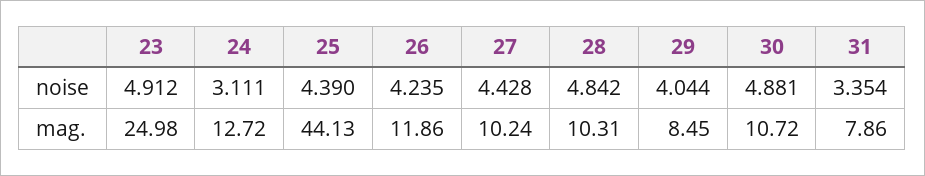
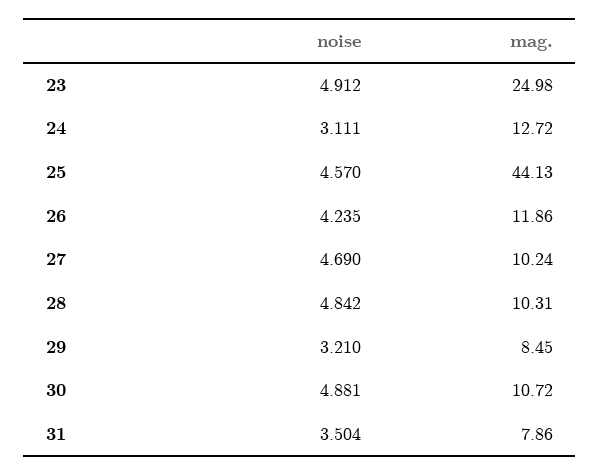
  {
    "23": {
      "noise": 4.912,
      "mag.": 24.98
    },
    "24": {
      "noise": 3.111,
      "mag.": 12.72
    },
    "25": {
-     "noise": 4.39,
+     "noise": 4.57,
      "mag.": 44.13
    },
    "26": {
      "noise": 4.235,
      "mag.": 11.86
    },
    "27": {
-     "noise": 4.428,
+     "noise": 4.69,
      "mag.": 10.24
    },
    "28": {
      "noise": 4.842,
      "mag.": 10.31
    },
    "29": {
-     "noise": 4.044,
+     "noise": 3.21,
      "mag.": 8.45
    },
    "30": {
      "noise": 4.881,
      "mag.": 10.72
    },
    "31": {
-     "noise": 3.354,
+     "noise": 3.504,
      "mag.": 7.86
    }
  }

